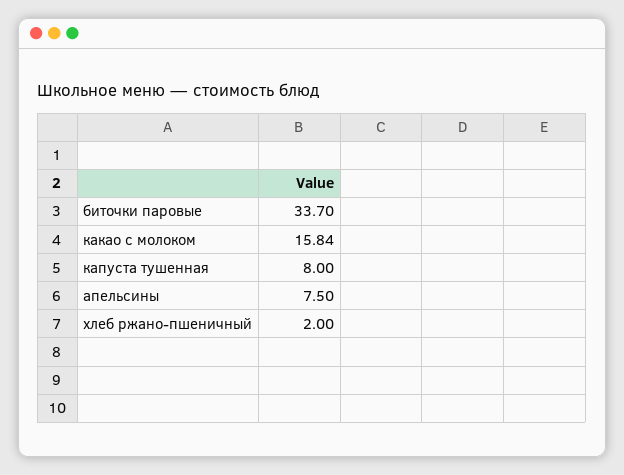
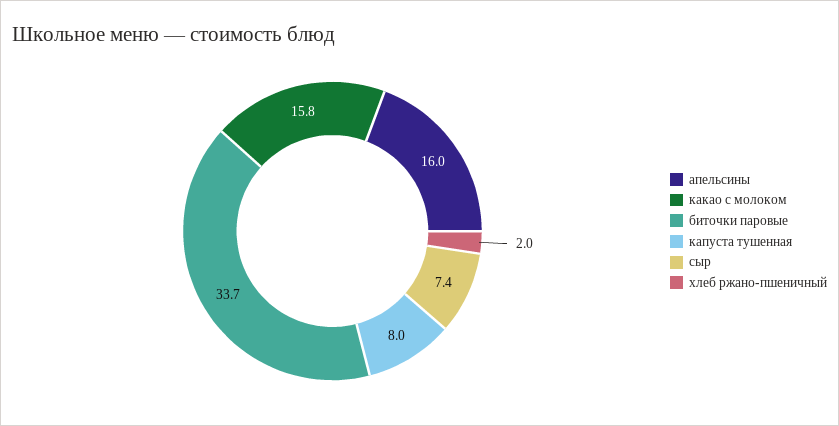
  {
    "биточки паровые": 33.7,
    "какао с молоком": 15.84,
    "капуста тушенная": 8,
-   "апельсины": 7.5,
+   "апельсины": 16,
-   "хлеб ржано-пшеничный": 2
+   "хлеб ржано-пшеничный": 2,
+   "сыр": 7.4
  }

